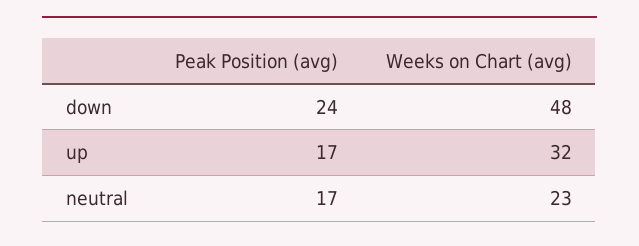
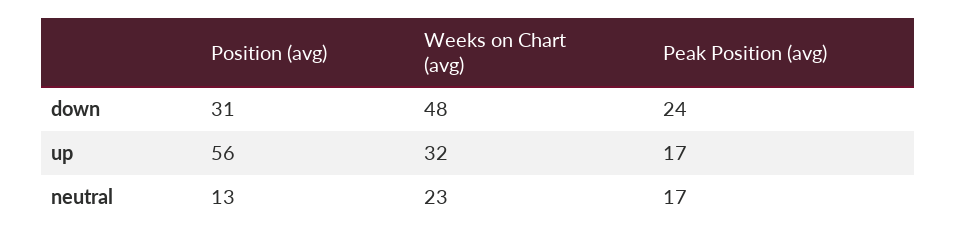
  {
    "Peak Position (avg)": {
      "down": 24,
      "up": 17,
      "neutral": 17
    },
    "Weeks on Chart (avg)": {
      "down": 48,
      "up": 32,
      "neutral": 23
-   }
+   },
+   "Position (avg)": {
+     "down": 31,
+     "up": 56,
+     "neutral": 13
+   }
  }

